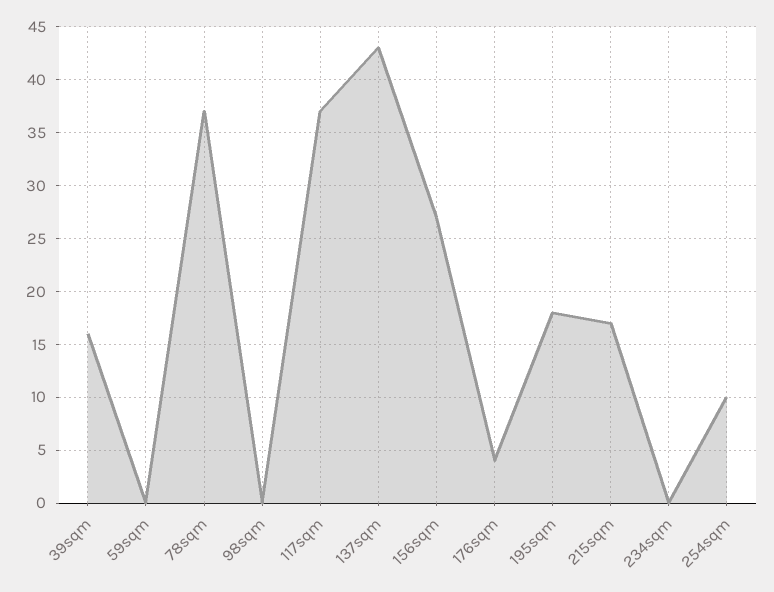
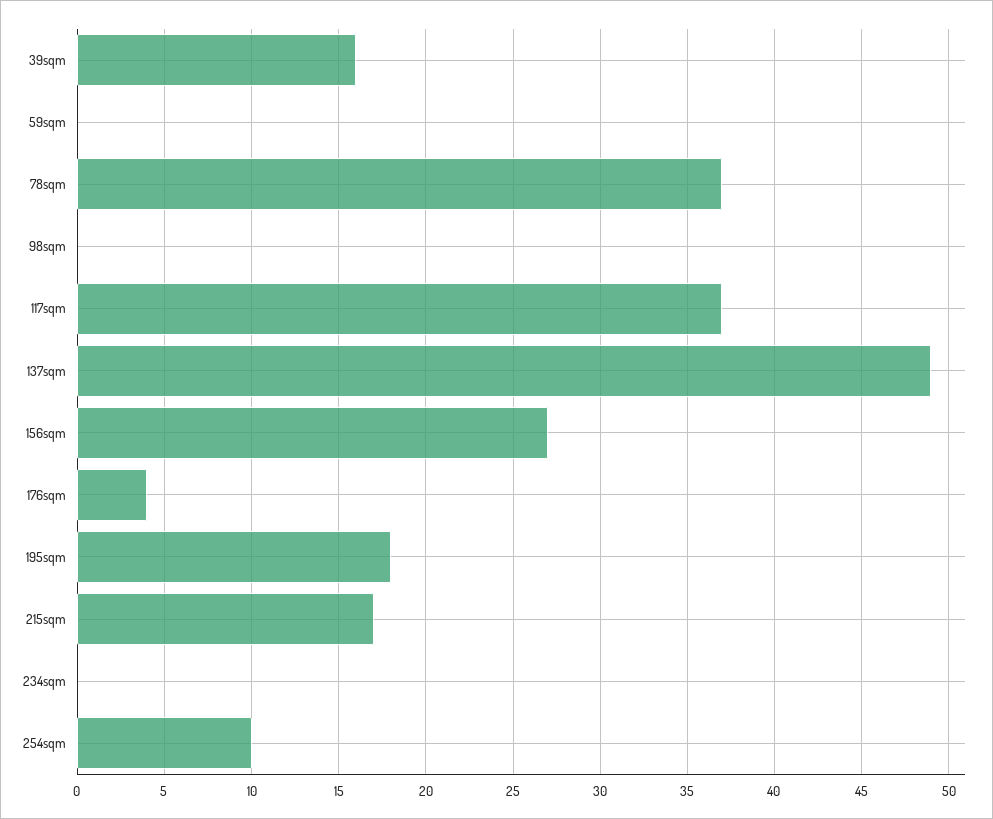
  {
    "39sqm": 16,
    "59sqm": 0,
    "78sqm": 37,
    "98sqm": 0,
    "117sqm": 37,
-   "137sqm": 43,
+   "137sqm": 49,
    "156sqm": 27,
    "176sqm": 4,
    "195sqm": 18,
    "215sqm": 17,
    "234sqm": 0,
    "254sqm": 10
  }

